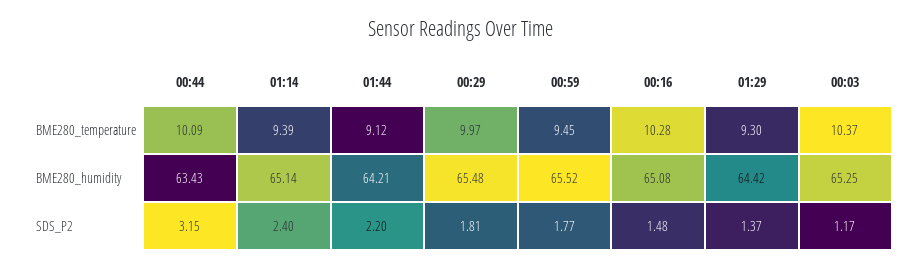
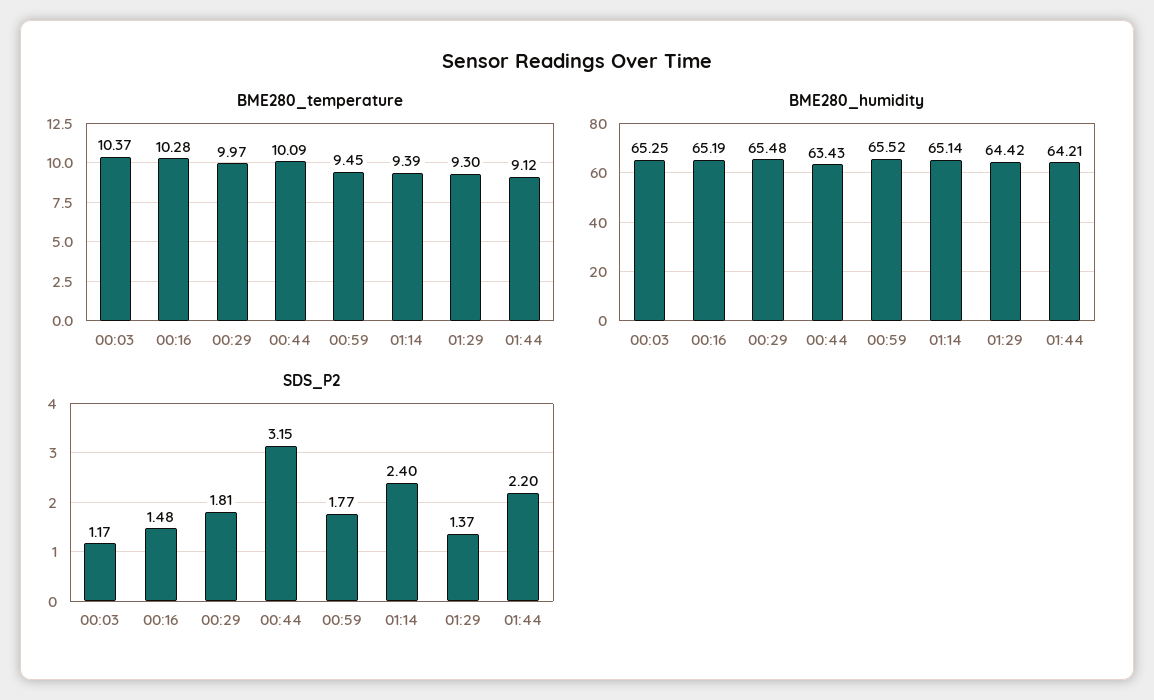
  {
    "BME280_temperature": {
      "00:44": 10.09,
      "01:14": 9.39,
      "01:44": 9.12,
      "00:29": 9.97,
      "00:59": 9.45,
      "00:16": 10.28,
      "01:29": 9.3,
      "00:03": 10.37
    },
    "BME280_humidity": {
      "00:44": 63.43,
      "01:14": 65.14,
      "01:44": 64.21,
      "00:29": 65.48,
      "00:59": 65.52,
-     "00:16": 65.08,
+     "00:16": 65.19,
      "01:29": 64.42,
      "00:03": 65.25
    },
    "SDS_P2": {
      "00:44": 3.15,
      "01:14": 2.4,
      "01:44": 2.2,
      "00:29": 1.81,
      "00:59": 1.77,
      "00:16": 1.48,
      "01:29": 1.37,
      "00:03": 1.17
    }
  }

